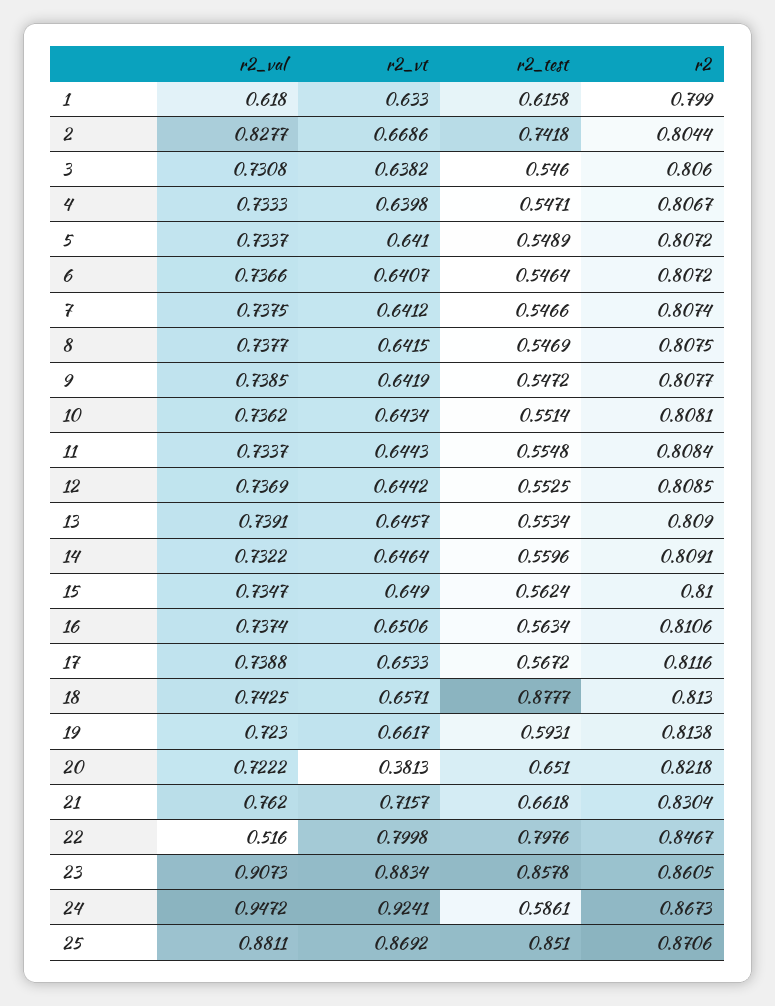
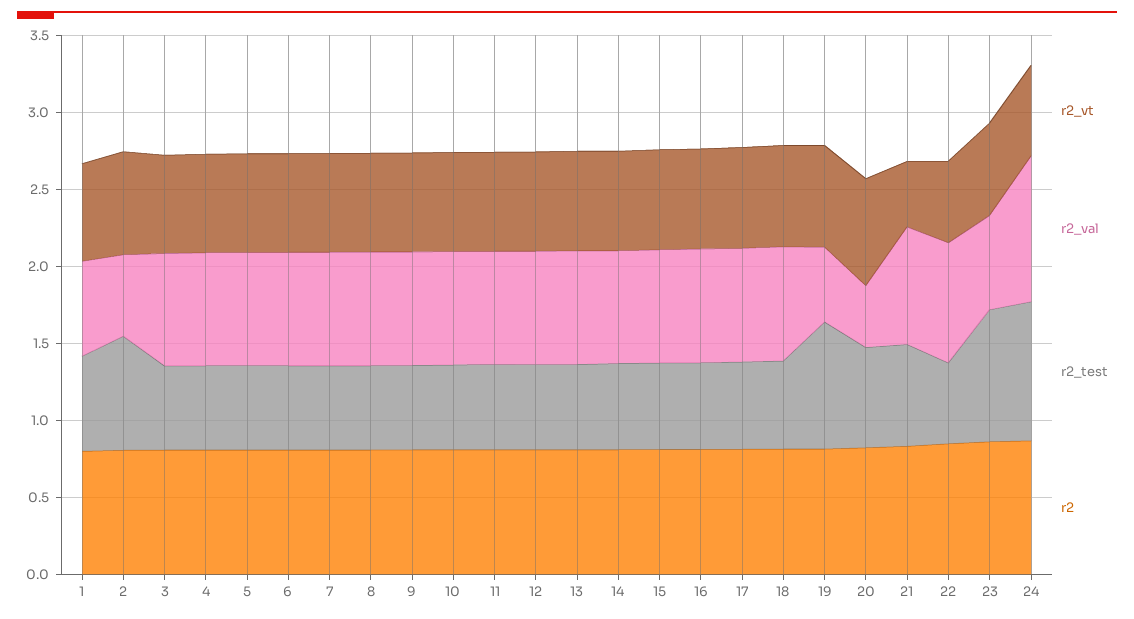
  {
    "r2_val": {
      "1": 0.618,
-     "2": 0.8277,
+     "2": 0.5,
      "3": 0.7308,
      "4": 0.7333,
      "5": 0.7337,
      "6": 0.7366,
      "7": 0.7375,
      "8": 0.7377,
      "9": 0.7385,
      "10": 0.7362,
      "11": 0.7337,
      "12": 0.7369,
      "13": 0.7391,
      "14": 0.7322,
      "15": 0.7347,
      "16": 0.7374,
      "17": 0.7388,
      "18": 0.7425,
-     "19": 0.723,
+     "19": 0.5,
-     "20": 0.7222,
+     "20": 0.4,
      "21": 0.762,
-     "22": 0.516,
+     "22": 0.8,
-     "23": 0.9073,
+     "23": 0.6,
-     "24": 0.9472,
+     "24": 0.9472
-     "25": 0.8811
    },
    "r2_vt": {
      "1": 0.633,
      "2": 0.6686,
      "3": 0.6382,
      "4": 0.6398,
      "5": 0.641,
      "6": 0.6407,
      "7": 0.6412,
      "8": 0.6415,
      "9": 0.6419,
      "10": 0.6434,
      "11": 0.6443,
      "12": 0.6442,
      "13": 0.6457,
      "14": 0.6464,
      "15": 0.649,
      "16": 0.6506,
      "17": 0.6533,
      "18": 0.6571,
      "19": 0.6617,
-     "20": 0.3813,
+     "20": 0.7,
-     "21": 0.7157,
+     "21": 0.4,
-     "22": 0.7998,
+     "22": 0.5,
-     "23": 0.8834,
+     "23": 0.6,
-     "24": 0.9241,
+     "24": 0.6
-     "25": 0.8692
    },
    "r2_test": {
      "1": 0.6158,
      "2": 0.7418,
      "3": 0.546,
      "4": 0.5471,
      "5": 0.5489,
      "6": 0.5464,
      "7": 0.5466,
      "8": 0.5469,
      "9": 0.5472,
      "10": 0.5514,
      "11": 0.5548,
      "12": 0.5525,
      "13": 0.5534,
      "14": 0.5596,
      "15": 0.5624,
      "16": 0.5634,
      "17": 0.5672,
-     "18": 0.8777,
+     "18": 0.6,
-     "19": 0.5931,
+     "19": 0.8,
      "20": 0.651,
      "21": 0.6618,
-     "22": 0.7976,
+     "22": 0.5,
      "23": 0.8578,
-     "24": 0.5861,
+     "24": 0.9
-     "25": 0.851
    },
    "r2": {
      "1": 0.799,
      "2": 0.8044,
      "3": 0.806,
      "4": 0.8067,
      "5": 0.8072,
      "6": 0.8072,
      "7": 0.8074,
      "8": 0.8075,
      "9": 0.8077,
      "10": 0.8081,
      "11": 0.8084,
      "12": 0.8085,
      "13": 0.809,
      "14": 0.8091,
      "15": 0.81,
      "16": 0.8106,
      "17": 0.8116,
      "18": 0.813,
      "19": 0.8138,
      "20": 0.8218,
      "21": 0.8304,
      "22": 0.8467,
      "23": 0.8605,
-     "24": 0.8673,
+     "24": 0.8673
-     "25": 0.8706
    }
  }

